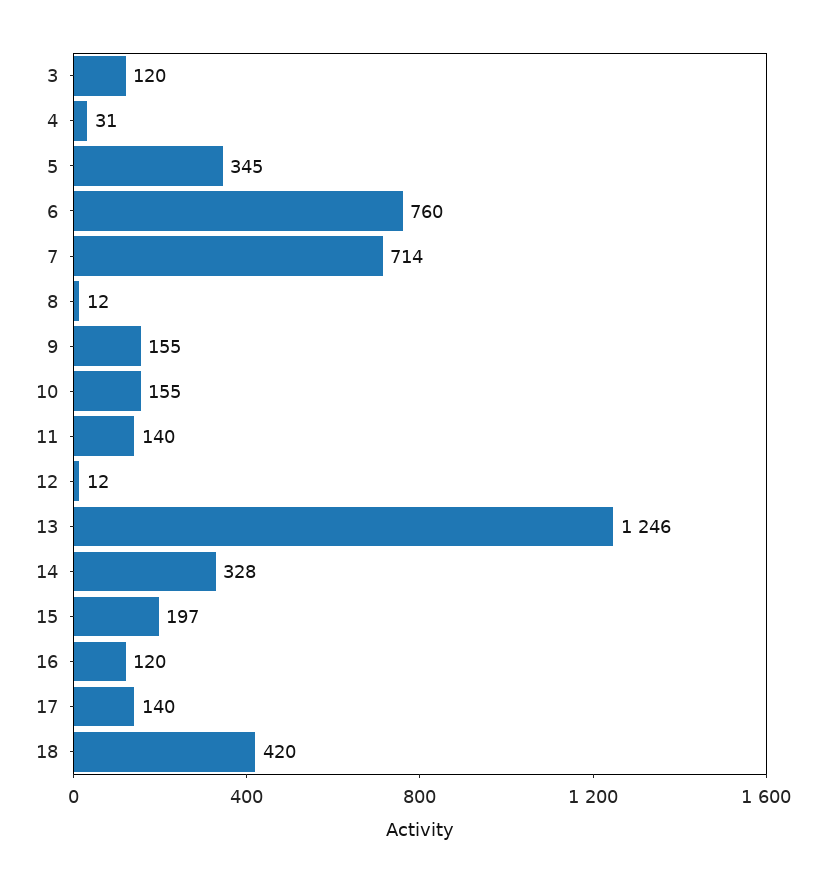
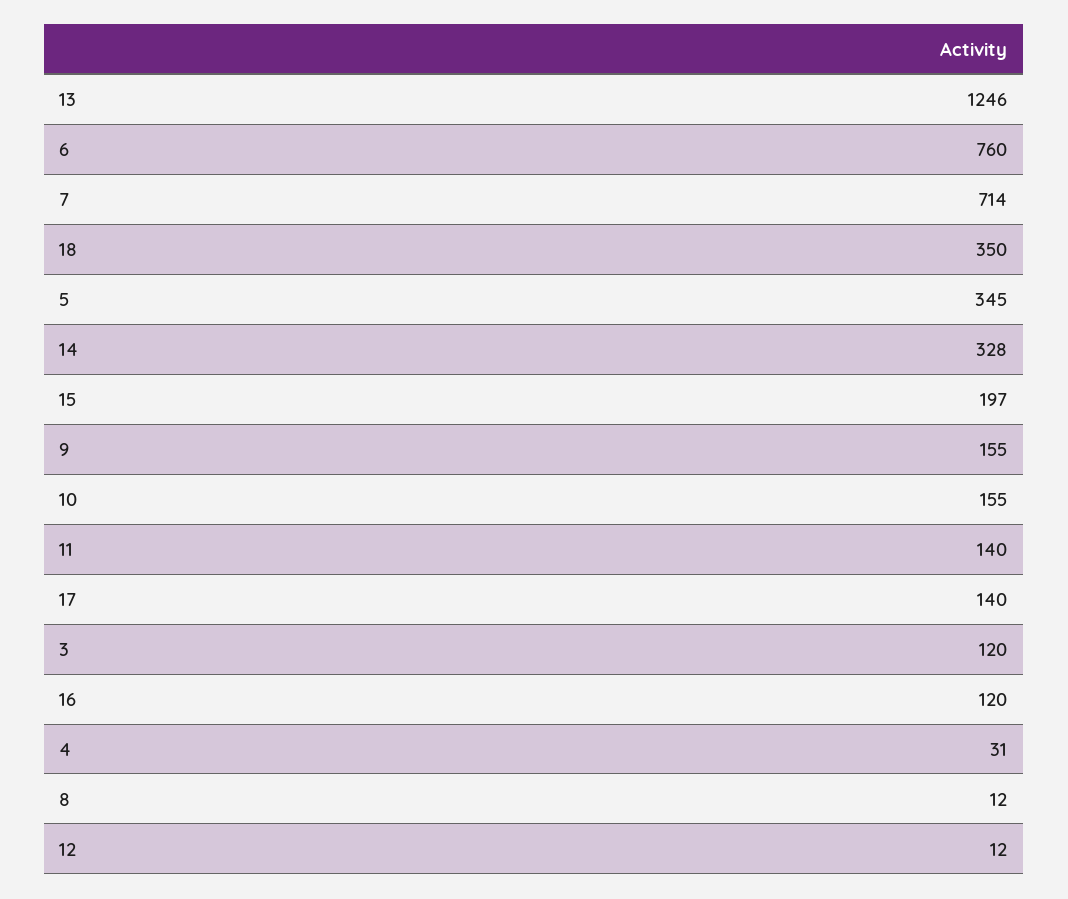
  {
    "3": 120,
    "4": 31,
    "5": 345,
    "6": 760,
    "7": 714,
    "8": 12,
    "9": 155,
    "10": 155,
    "11": 140,
    "12": 12,
    "13": 1246,
    "14": 328,
    "15": 197,
    "16": 120,
    "17": 140,
-   "18": 420
+   "18": 350
  }

